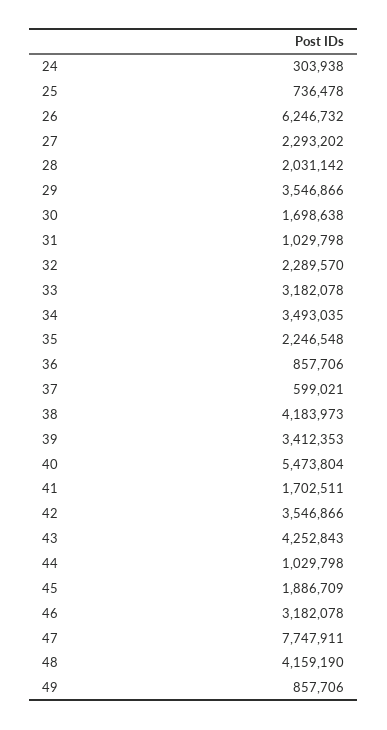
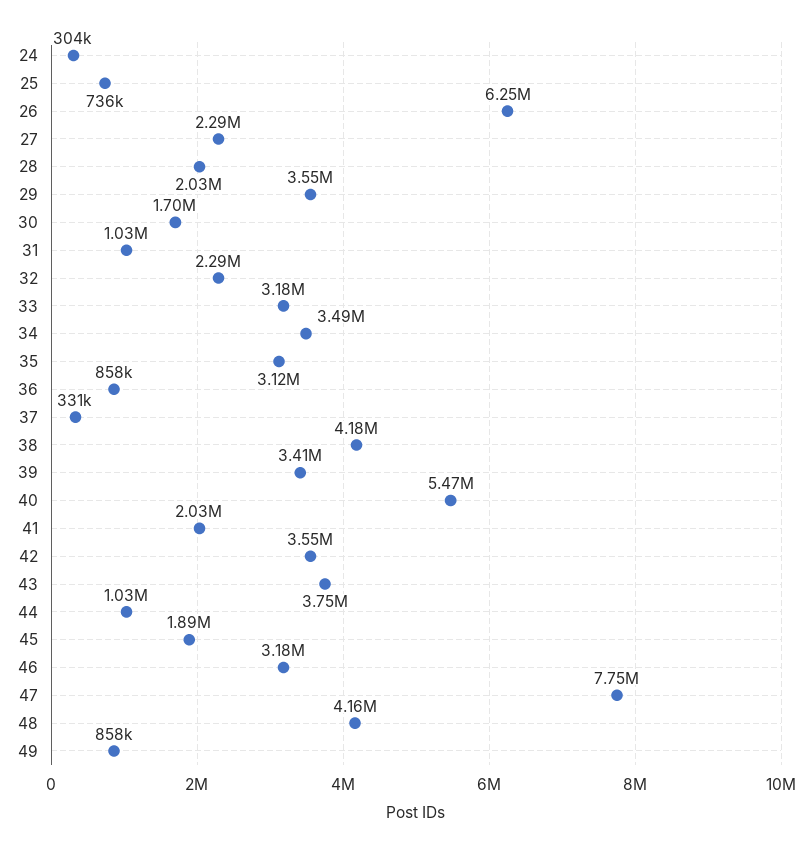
  {
    "24": 303938,
    "25": 736478,
    "26": 6246732,
    "27": 2293202,
    "28": 2031142,
    "29": 3546866,
    "30": 1698638,
    "31": 1029798,
    "32": 2289570,
    "33": 3182078,
    "34": 3493035,
-   "35": 2246548,
+   "35": 3120000,
    "36": 857706,
-   "37": 599021,
+   "37": 331000,
    "38": 4183973,
    "39": 3412353,
    "40": 5473804,
-   "41": 1702511,
+   "41": 2030000,
    "42": 3546866,
-   "43": 4252843,
+   "43": 3750000,
    "44": 1029798,
    "45": 1886709,
    "46": 3182078,
    "47": 7747911,
    "48": 4159190,
    "49": 857706
  }

